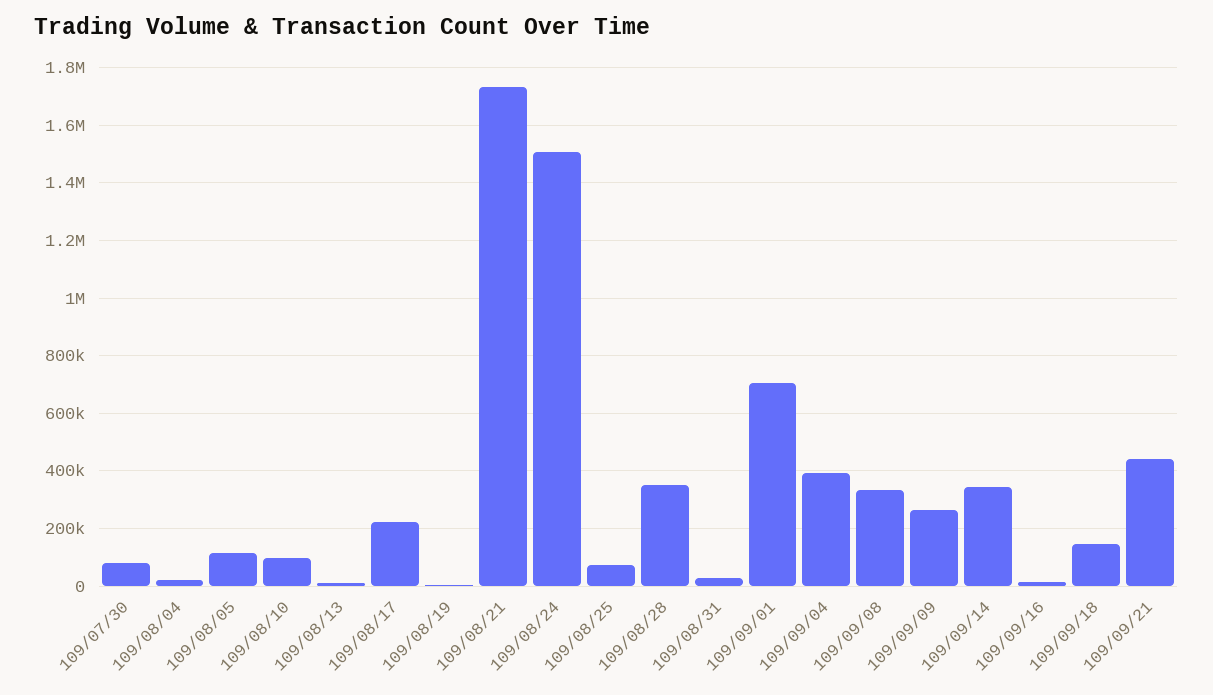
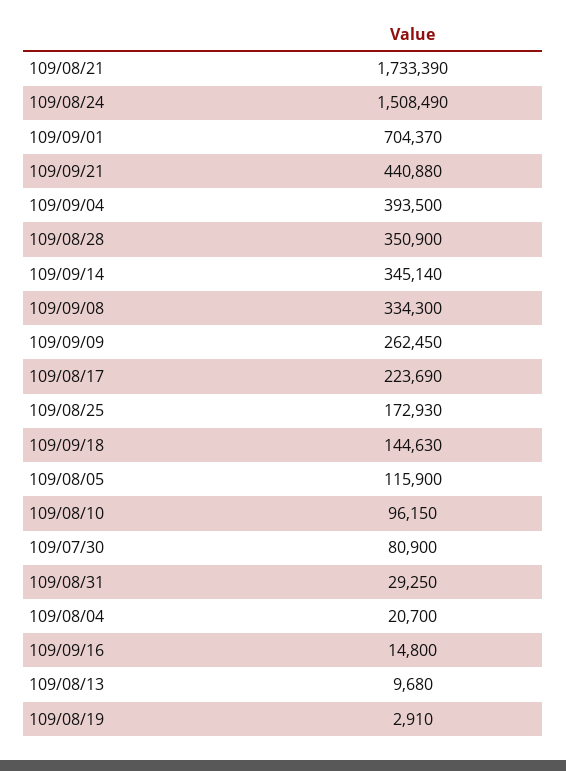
  {
    "109/07/30": 80900,
    "109/08/04": 20700,
    "109/08/05": 115900,
    "109/08/10": 96150,
    "109/08/13": 9680,
    "109/08/17": 223690,
    "109/08/19": 2910,
    "109/08/21": 1733390,
    "109/08/24": 1508490,
-   "109/08/25": 75000,
+   "109/08/25": 172930,
    "109/08/28": 350900,
    "109/08/31": 29250,
    "109/09/01": 704370,
    "109/09/04": 393500,
    "109/09/08": 334300,
    "109/09/09": 262450,
    "109/09/14": 345140,
    "109/09/16": 14800,
    "109/09/18": 144630,
    "109/09/21": 440880
  }

